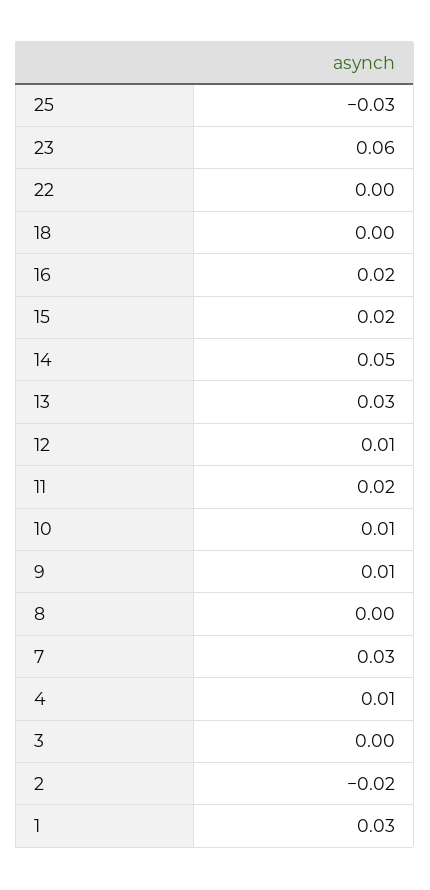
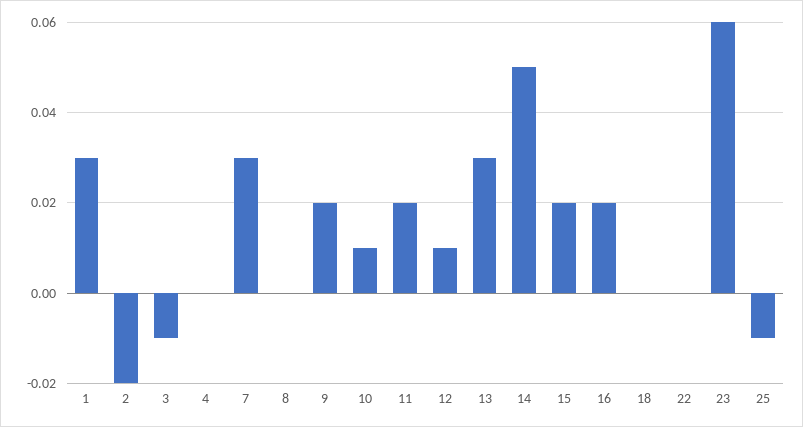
  {
-   "25": -0.03,
+   "25": -0.01,
    "23": 0.06,
    "22": 0,
    "18": 0,
    "16": 0.02,
    "15": 0.02,
    "14": 0.05,
    "13": 0.03,
    "12": 0.01,
    "11": 0.02,
    "10": 0.01,
-   "9": 0.01,
+   "9": 0.02,
    "8": 0,
    "7": 0.03,
-   "4": 0.01,
+   "4": 0,
-   "3": 0,
+   "3": -0.01,
    "2": -0.02,
    "1": 0.03
  }

